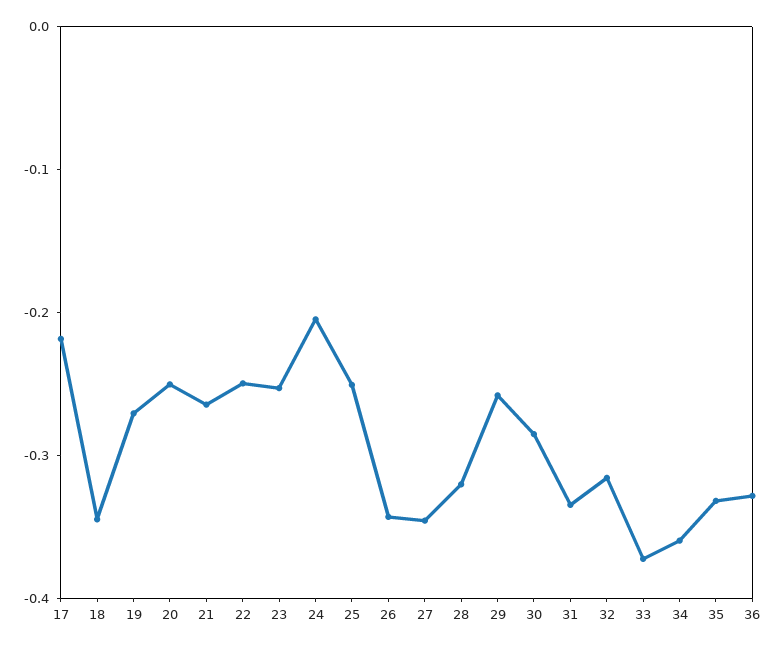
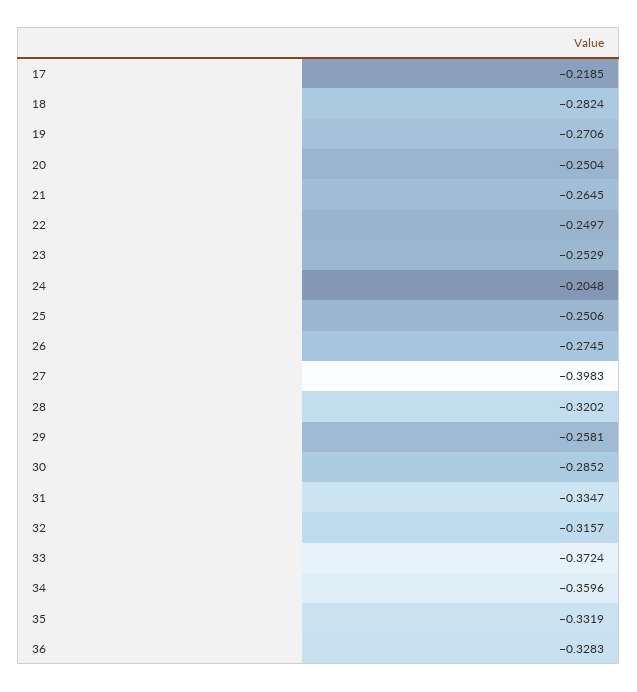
  {
    "17": -0.2185,
-   "18": -0.34,
+   "18": -0.2824,
    "19": -0.2706,
    "20": -0.2504,
    "21": -0.2645,
    "22": -0.2497,
    "23": -0.2529,
    "24": -0.2048,
    "25": -0.2506,
-   "26": -0.34,
+   "26": -0.2745,
-   "27": -0.34,
+   "27": -0.3983,
    "28": -0.3202,
    "29": -0.2581,
    "30": -0.2852,
    "31": -0.3347,
    "32": -0.3157,
    "33": -0.3724,
    "34": -0.3596,
    "35": -0.3319,
    "36": -0.3283
  }

